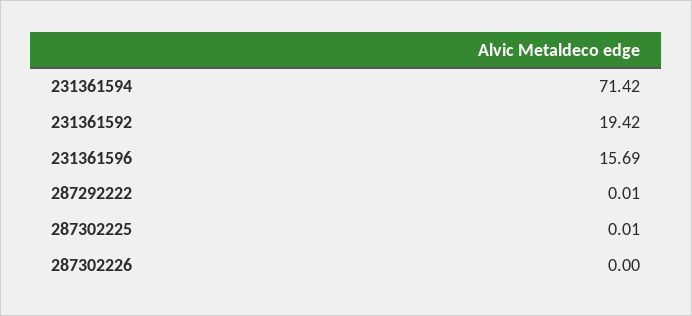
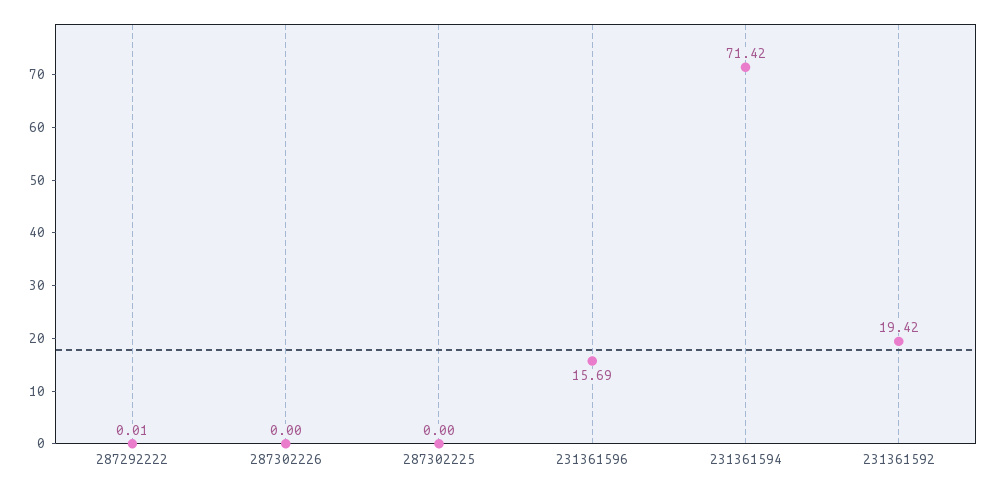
  {
    "231361594": 71.42,
    "231361592": 19.42,
    "231361596": 15.69,
    "287292222": 0.01,
-   "287302225": 0.01,
+   "287302225": 0,
    "287302226": 0
  }

